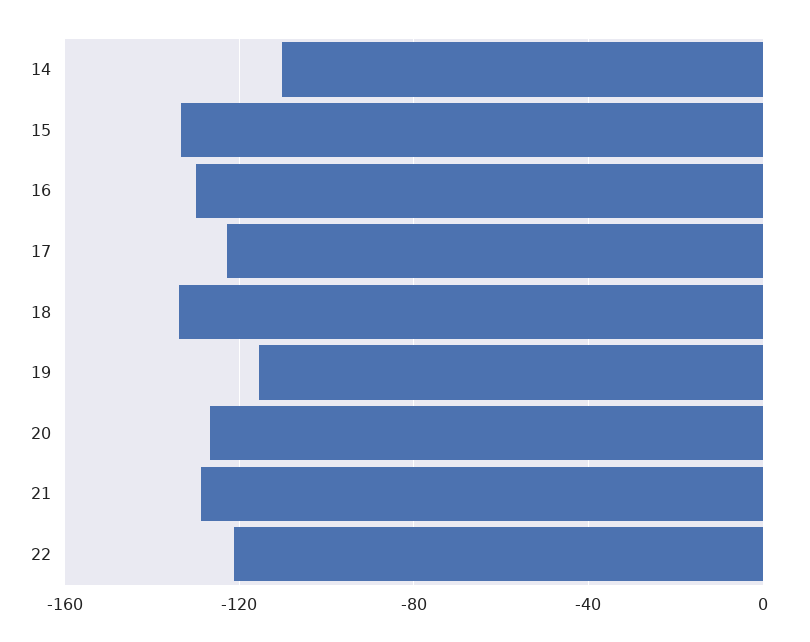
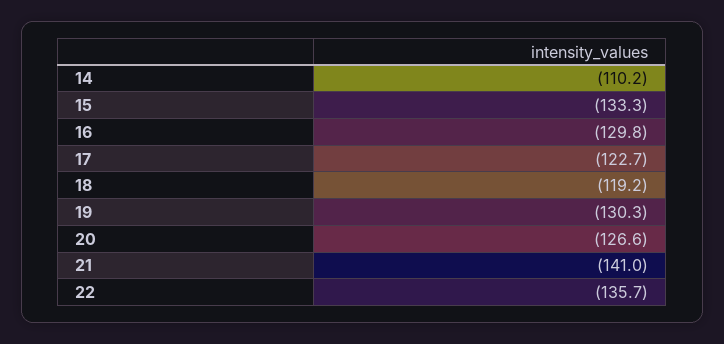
  {
    "14": -110.2,
    "15": -133.3,
    "16": -129.8,
    "17": -122.7,
-   "18": -135,
+   "18": -119.2,
-   "19": -115,
+   "19": -130.3,
    "20": -126.6,
-   "21": -130,
+   "21": -141,
-   "22": -120
+   "22": -135.7
  }

